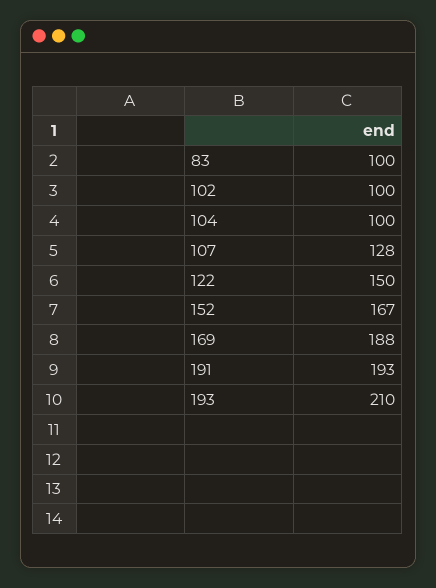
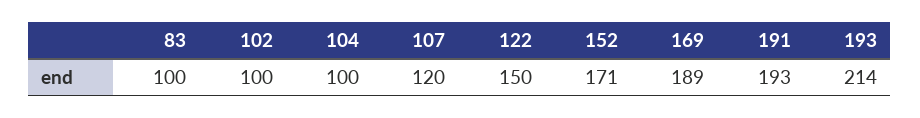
  {
    "83": 100,
    "102": 100,
    "104": 100,
-   "107": 128,
+   "107": 120,
    "122": 150,
-   "152": 167,
+   "152": 171,
-   "169": 188,
+   "169": 189,
    "191": 193,
-   "193": 210
+   "193": 214
  }

